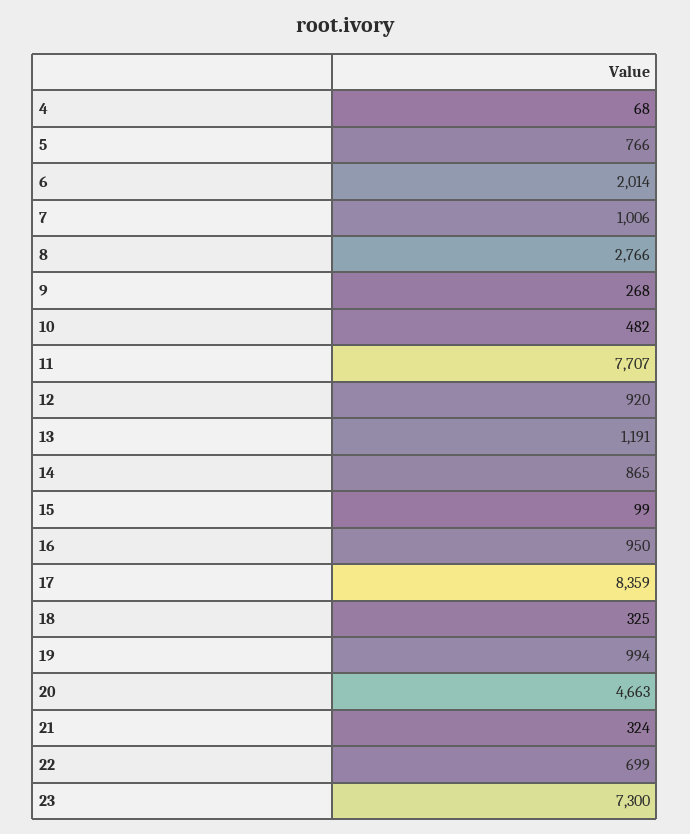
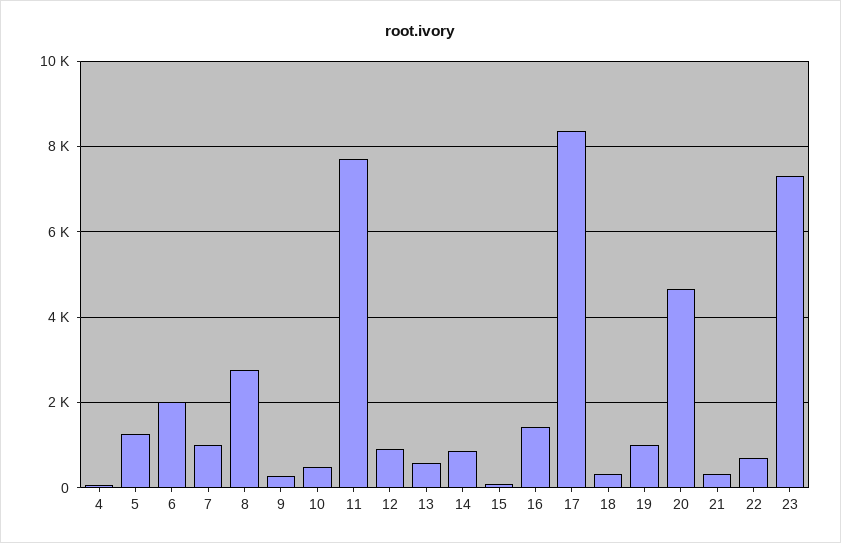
  {
    "4": 68,
-   "5": 766,
+   "5": 1200,
    "6": 2014,
    "7": 1006,
    "8": 2766,
    "9": 268,
    "10": 482,
    "11": 7707,
    "12": 920,
-   "13": 1191,
+   "13": 600,
    "14": 865,
    "15": 99,
-   "16": 950,
+   "16": 1400,
    "17": 8359,
    "18": 325,
    "19": 994,
    "20": 4663,
    "21": 324,
    "22": 699,
    "23": 7300
  }

